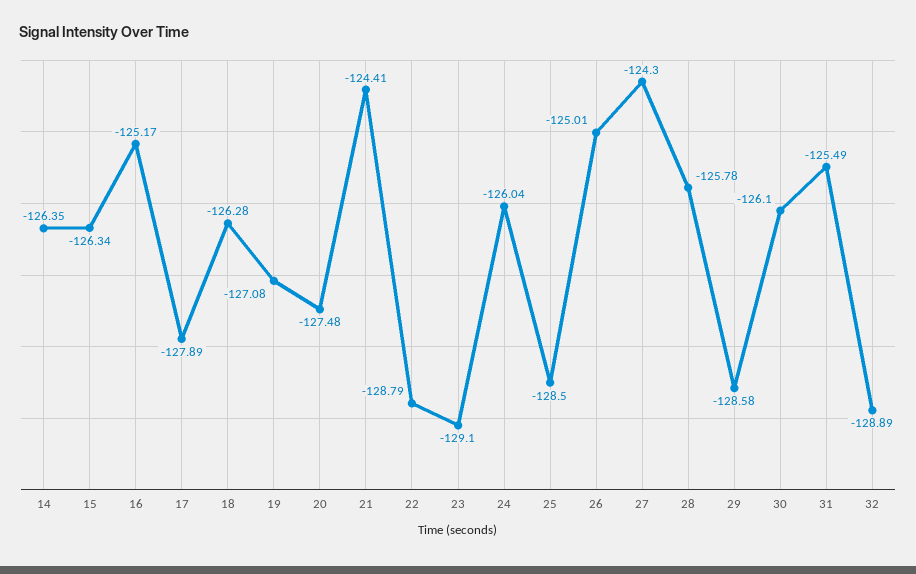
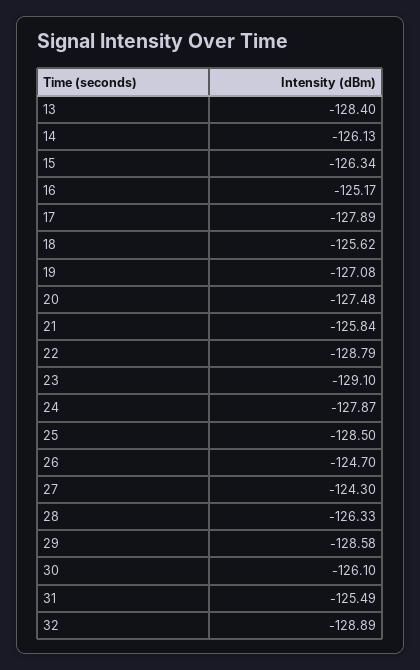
  {
-   "14": -126.35,
+   "14": -126.13,
    "15": -126.34,
    "16": -125.17,
    "17": -127.89,
-   "18": -126.28,
+   "18": -125.62,
    "19": -127.08,
    "20": -127.48,
-   "21": -124.41,
+   "21": -125.84,
    "22": -128.79,
    "23": -129.1,
-   "24": -126.04,
+   "24": -127.87,
    "25": -128.5,
-   "26": -125.01,
+   "26": -124.7,
    "27": -124.3,
-   "28": -125.78,
+   "28": -126.33,
    "29": -128.58,
    "30": -126.1,
    "31": -125.49,
-   "32": -128.89
+   "32": -128.89,
+   "13": -128.4
  }

